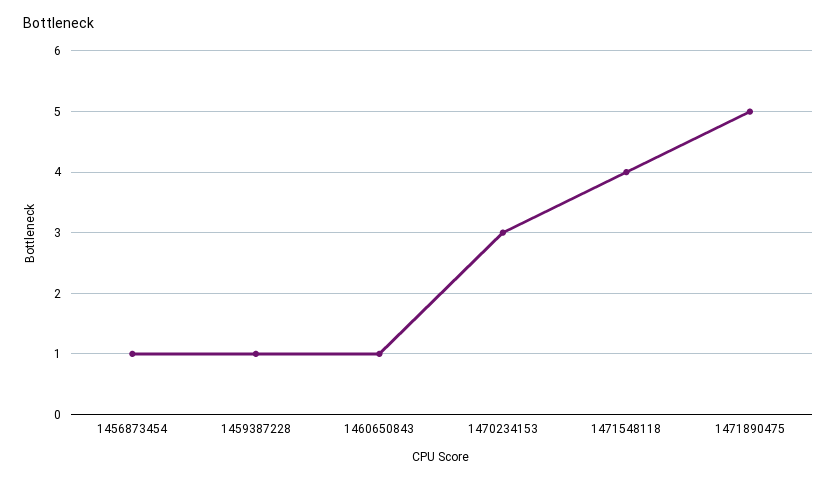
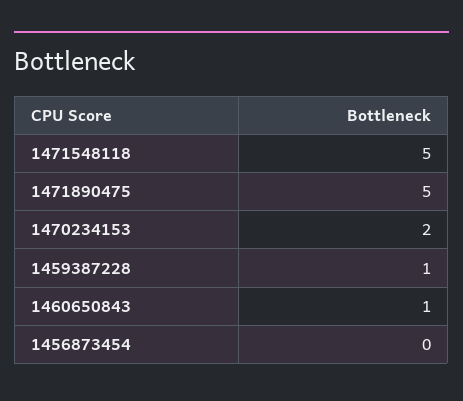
  {
-   "1456873454": 1,
+   "1456873454": 0,
    "1459387228": 1,
    "1460650843": 1,
-   "1470234153": 3,
+   "1470234153": 2,
-   "1471548118": 4,
+   "1471548118": 5,
    "1471890475": 5
  }

